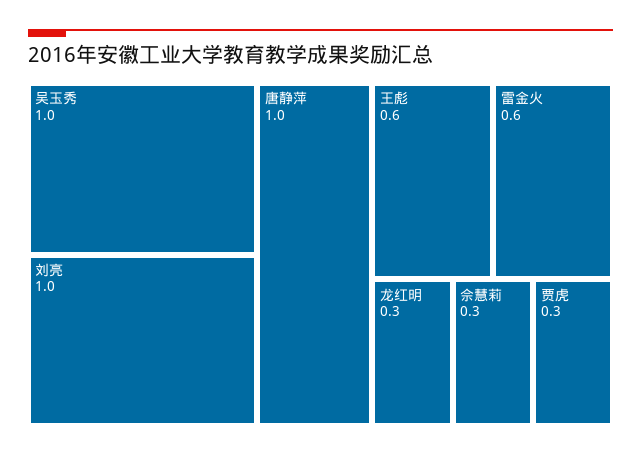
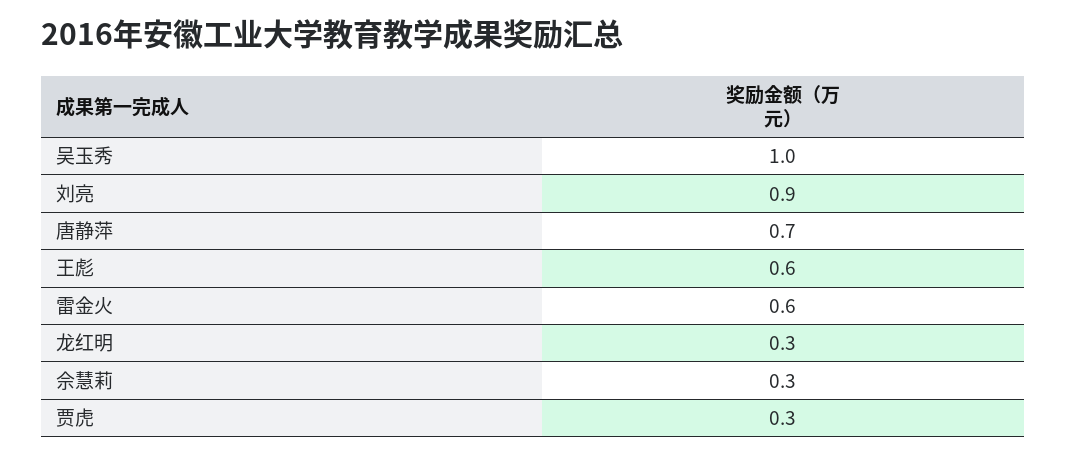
  {
    "吴玉秀": 1,
-   "刘亮": 1,
+   "刘亮": 0.9,
-   "唐静萍": 1,
+   "唐静萍": 0.7,
    "王彪": 0.6,
    "雷金火": 0.6,
    "龙红明": 0.3,
    "佘慧莉": 0.3,
    "贾虎": 0.3
  }

